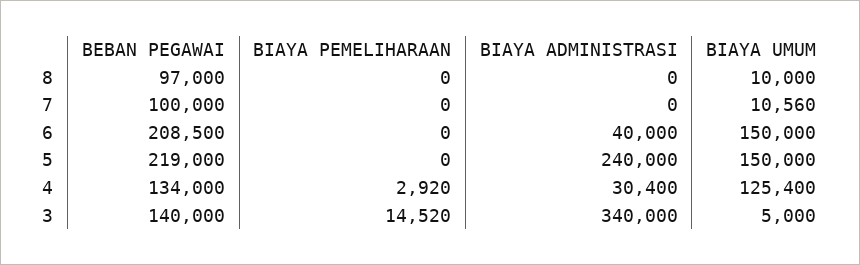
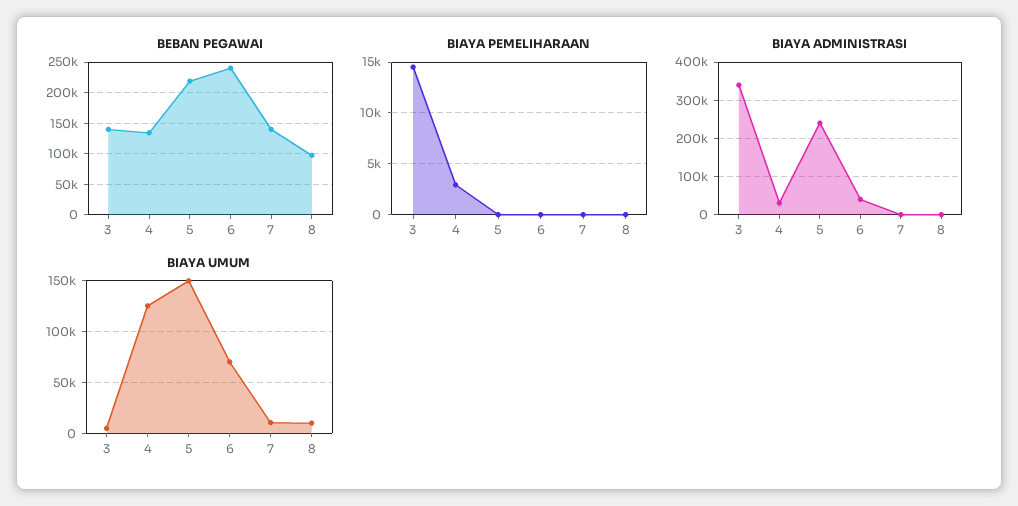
  {
    "BEBAN PEGAWAI": {
      "8": 97000,
-     "7": 100000,
+     "7": 140000,
-     "6": 208500,
+     "6": 240000,
      "5": 219000,
      "4": 134000,
      "3": 140000
    },
    "BIAYA PEMELIHARAAN": {
      "8": 0,
      "7": 0,
      "6": 0,
      "5": 0,
      "4": 2920,
      "3": 14520
    },
    "BIAYA ADMINISTRASI": {
      "8": 0,
      "7": 0,
      "6": 40000,
      "5": 240000,
      "4": 30400,
      "3": 340000
    },
    "BIAYA UMUM": {
      "8": 10000,
      "7": 10560,
-     "6": 150000,
+     "6": 70000,
      "5": 150000,
      "4": 125400,
      "3": 5000
    }
  }

